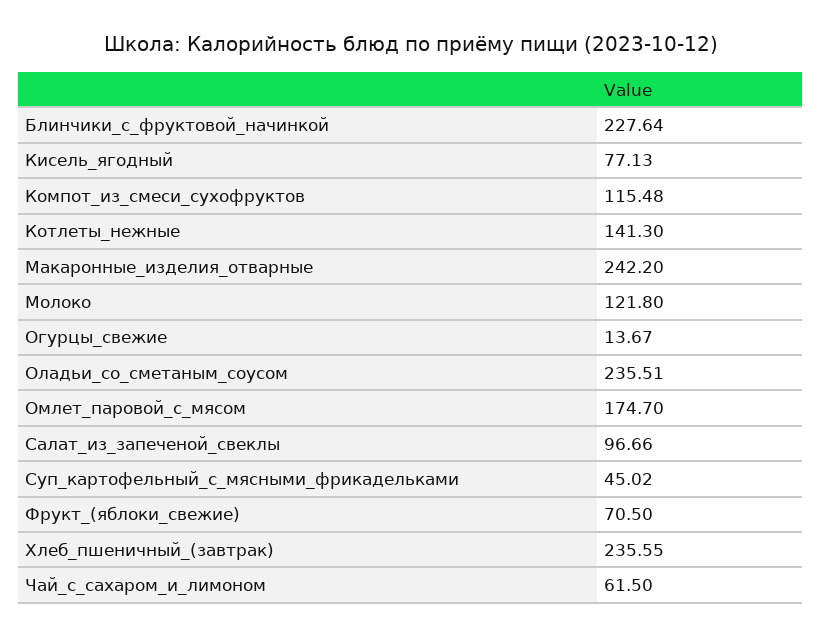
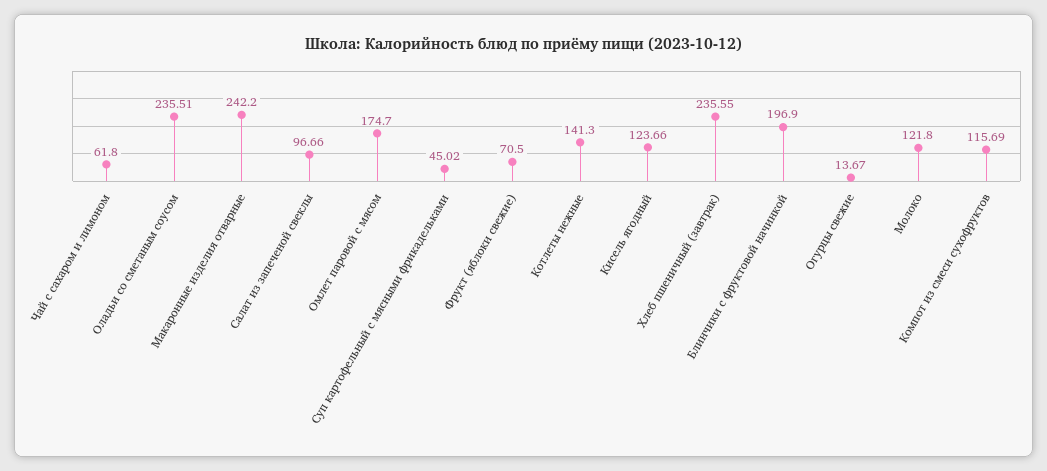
  {
-   "Блинчики_с_фруктовой_начинкой": 227.64,
+   "Блинчики_с_фруктовой_начинкой": 196.9,
-   "Кисель_ягодный": 77.13,
+   "Кисель_ягодный": 123.66,
-   "Компот_из_смеси_сухофруктов": 115.48,
+   "Компот_из_смеси_сухофруктов": 115.69,
    "Котлеты_нежные": 141.3,
    "Макаронные_изделия_отварные": 242.2,
    "Молоко": 121.8,
    "Огурцы_свежие": 13.67,
    "Оладьи_со_сметаным_соусом": 235.51,
    "Омлет_паровой_с_мясом": 174.7,
    "Салат_из_запеченой_свеклы": 96.66,
    "Суп_картофельный_с_мясными_фрикадельками": 45.02,
    "Фрукт_(яблоки_свежие)": 70.5,
    "Хлеб_пшеничный_(завтрак)": 235.55,
-   "Чай_с_сахаром_и_лимоном": 61.5
+   "Чай_с_сахаром_и_лимоном": 61.8
  }

